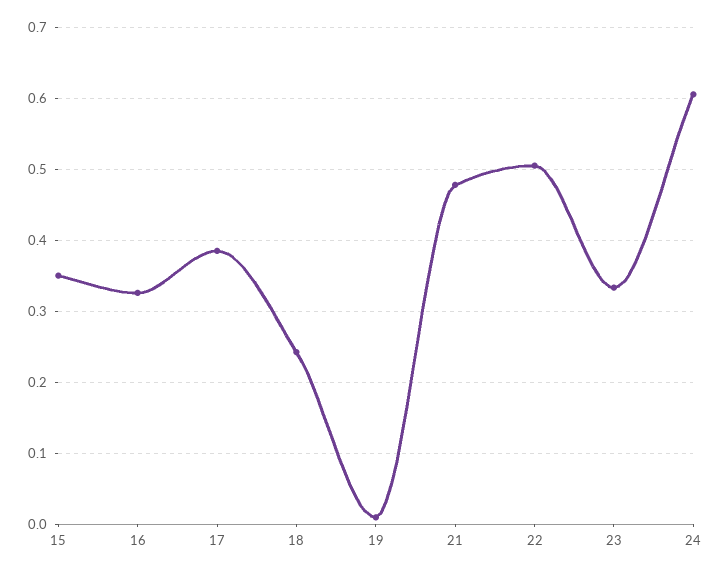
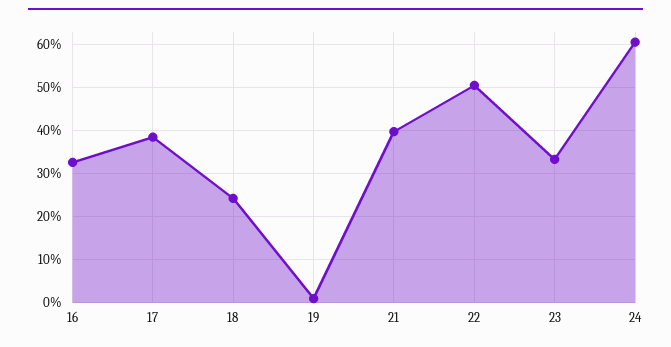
  {
-   "15": 0.35,
    "16": 0.33,
    "17": 0.39,
    "18": 0.24,
    "19": 0.01,
-   "21": 0.48,
+   "21": 0.4,
    "22": 0.51,
    "23": 0.33,
    "24": 0.61
  }

